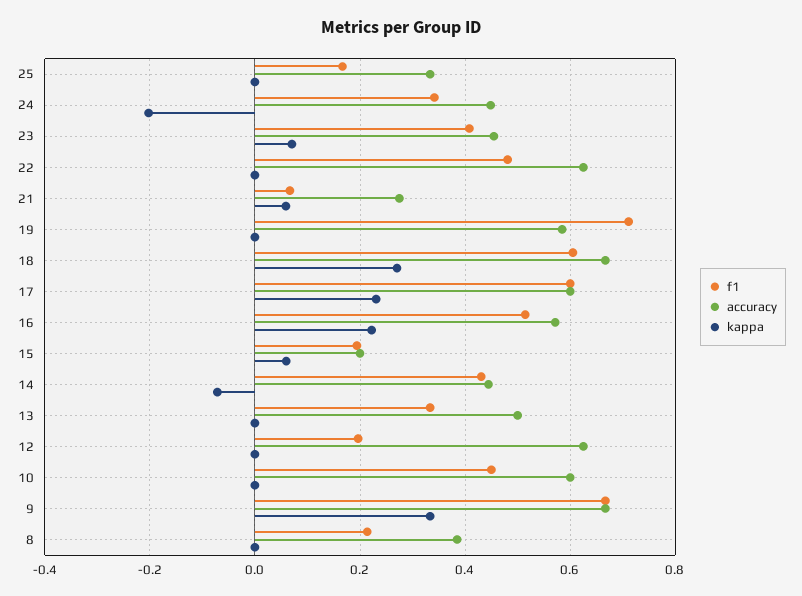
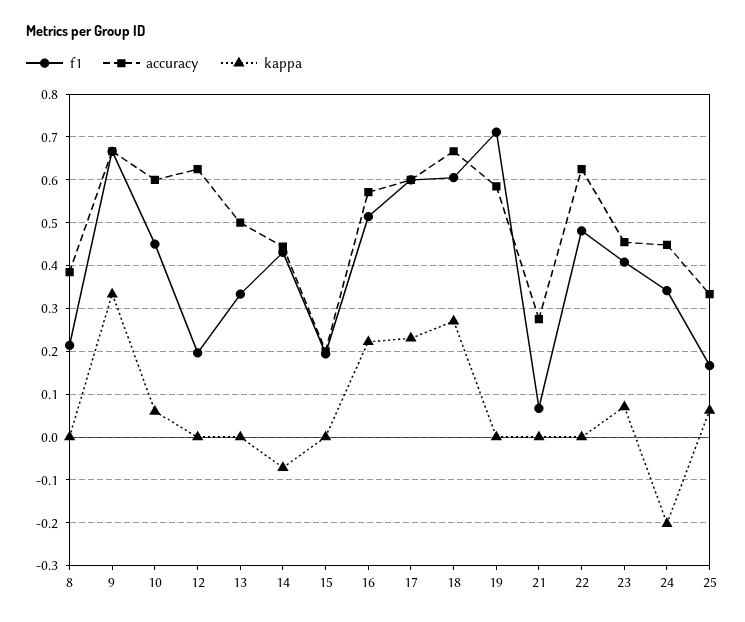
  {
    "f1": {
      "25": 0.16,
      "24": 0.34,
      "23": 0.4,
      "22": 0.48,
      "21": 0.06,
      "19": 0.72,
      "18": 0.6,
      "17": 0.6,
      "16": 0.52,
      "15": 0.2,
      "14": 0.44,
      "13": 0.34,
      "12": 0.2,
      "10": 0.46,
      "9": 0.66,
      "8": 0.22
    },
    "accuracy": {
      "25": 0.34,
      "24": 0.44,
      "23": 0.46,
      "22": 0.62,
      "21": 0.28,
      "19": 0.58,
      "18": 0.66,
      "17": 0.6,
      "16": 0.58,
      "15": 0.2,
      "14": 0.44,
      "13": 0.5,
      "12": 0.62,
      "10": 0.6,
      "9": 0.66,
      "8": 0.38
    },
    "kappa": {
-     "25": 0,
+     "25": 0.06,
      "24": -0.2,
      "23": 0.08,
      "22": 0,
-     "21": 0.06,
+     "21": 0,
      "19": 0,
      "18": 0.28,
      "17": 0.24,
      "16": 0.22,
-     "15": 0.06,
+     "15": 0,
      "14": -0.08,
      "13": 0,
      "12": 0,
-     "10": 0,
+     "10": 0.06,
      "9": 0.34,
      "8": 0
    }
  }

